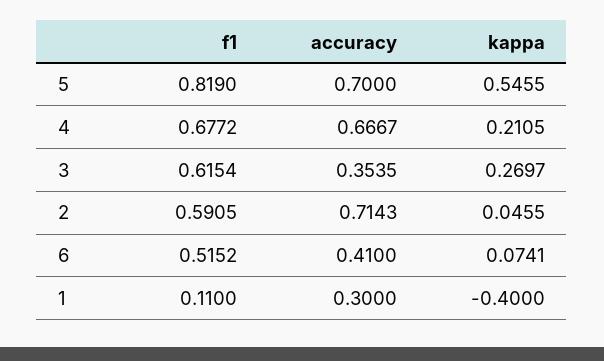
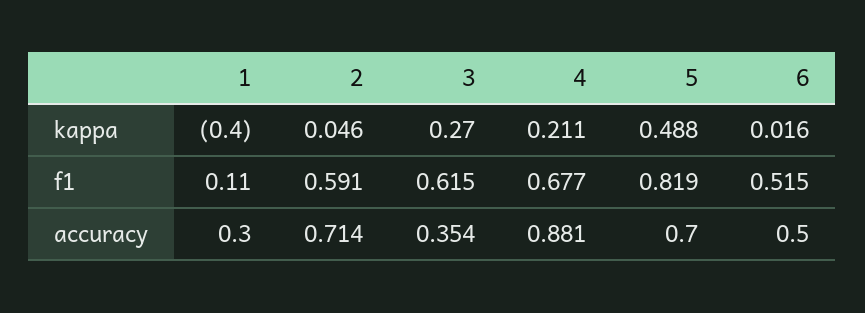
  {
    "f1": {
      "5": 0.819,
      "4": 0.6772,
      "3": 0.6154,
      "2": 0.5905,
      "6": 0.5152,
      "1": 0.11
    },
    "accuracy": {
      "5": 0.7,
-     "4": 0.6667,
+     "4": 0.881,
      "3": 0.3535,
      "2": 0.7143,
-     "6": 0.41,
+     "6": 0.5,
      "1": 0.3
    },
    "kappa": {
-     "5": 0.5455,
+     "5": 0.488,
      "4": 0.2105,
      "3": 0.2697,
      "2": 0.0455,
-     "6": 0.0741,
+     "6": 0.016,
      "1": -0.4
    }
  }

